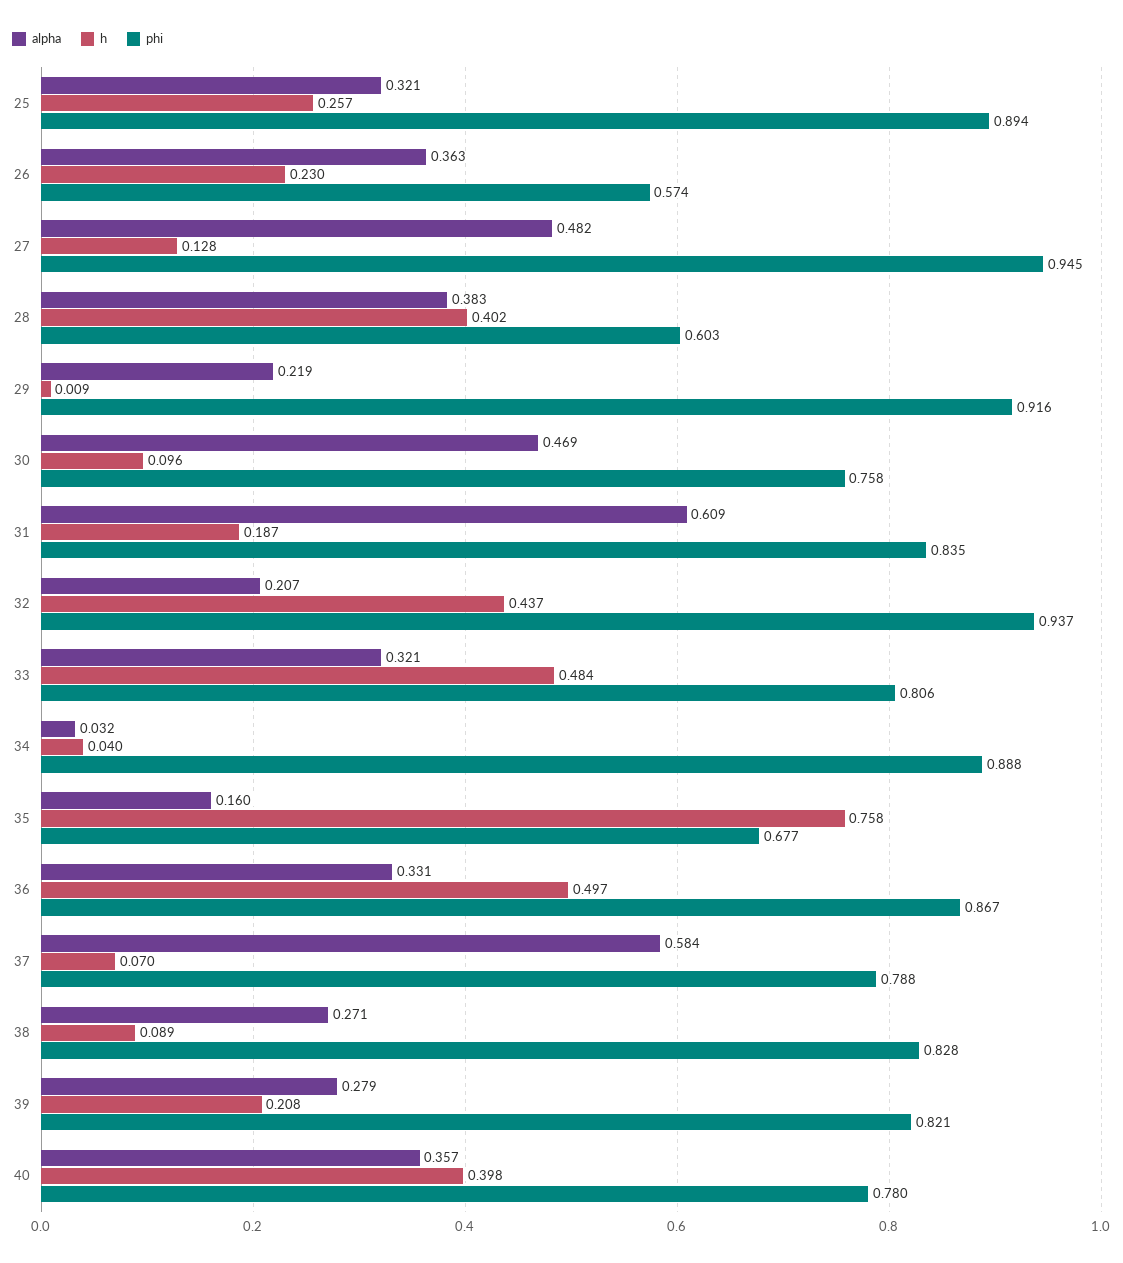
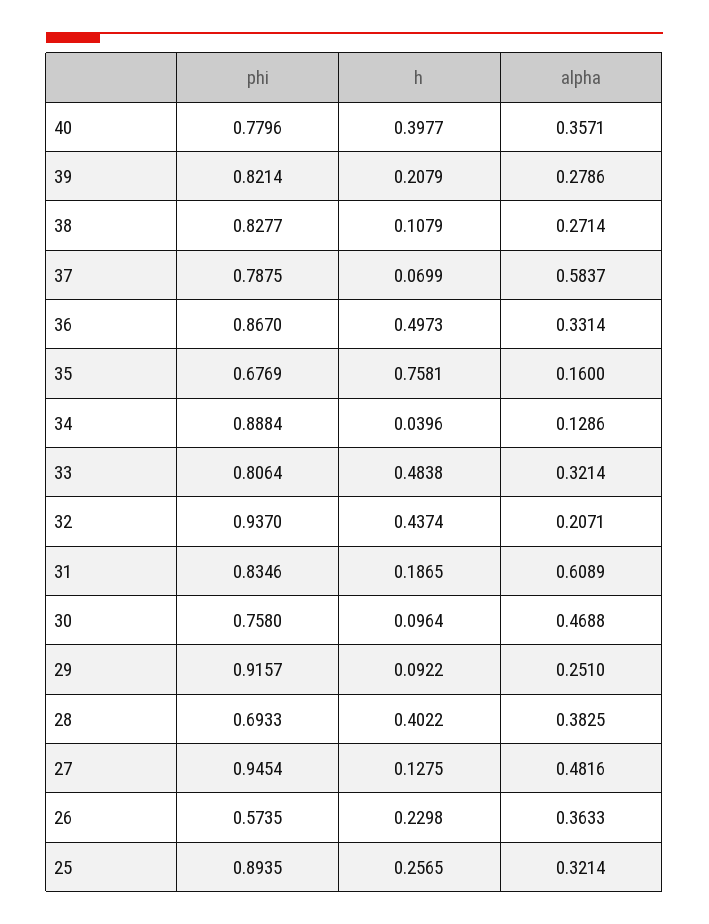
  {
    "alpha": {
      "25": 0.3214,
      "26": 0.3633,
      "27": 0.4816,
      "28": 0.3825,
-     "29": 0.219,
+     "29": 0.251,
      "30": 0.4688,
      "31": 0.6089,
      "32": 0.2071,
      "33": 0.3214,
-     "34": 0.032,
+     "34": 0.1286,
      "35": 0.16,
      "36": 0.3314,
      "37": 0.5837,
      "38": 0.2714,
      "39": 0.2786,
      "40": 0.3571
    },
    "h": {
      "25": 0.2565,
      "26": 0.2298,
      "27": 0.1275,
      "28": 0.4022,
-     "29": 0.009,
+     "29": 0.0922,
      "30": 0.0964,
      "31": 0.1865,
      "32": 0.4374,
      "33": 0.4838,
      "34": 0.0396,
      "35": 0.7581,
      "36": 0.4973,
      "37": 0.0699,
-     "38": 0.089,
+     "38": 0.1079,
      "39": 0.2079,
      "40": 0.3977
    },
    "phi": {
      "25": 0.8935,
      "26": 0.5735,
      "27": 0.9454,
-     "28": 0.603,
+     "28": 0.6933,
      "29": 0.9157,
      "30": 0.758,
      "31": 0.8346,
      "32": 0.937,
      "33": 0.8064,
      "34": 0.8884,
      "35": 0.6769,
      "36": 0.867,
      "37": 0.7875,
      "38": 0.8277,
      "39": 0.8214,
      "40": 0.7796
    }
  }

